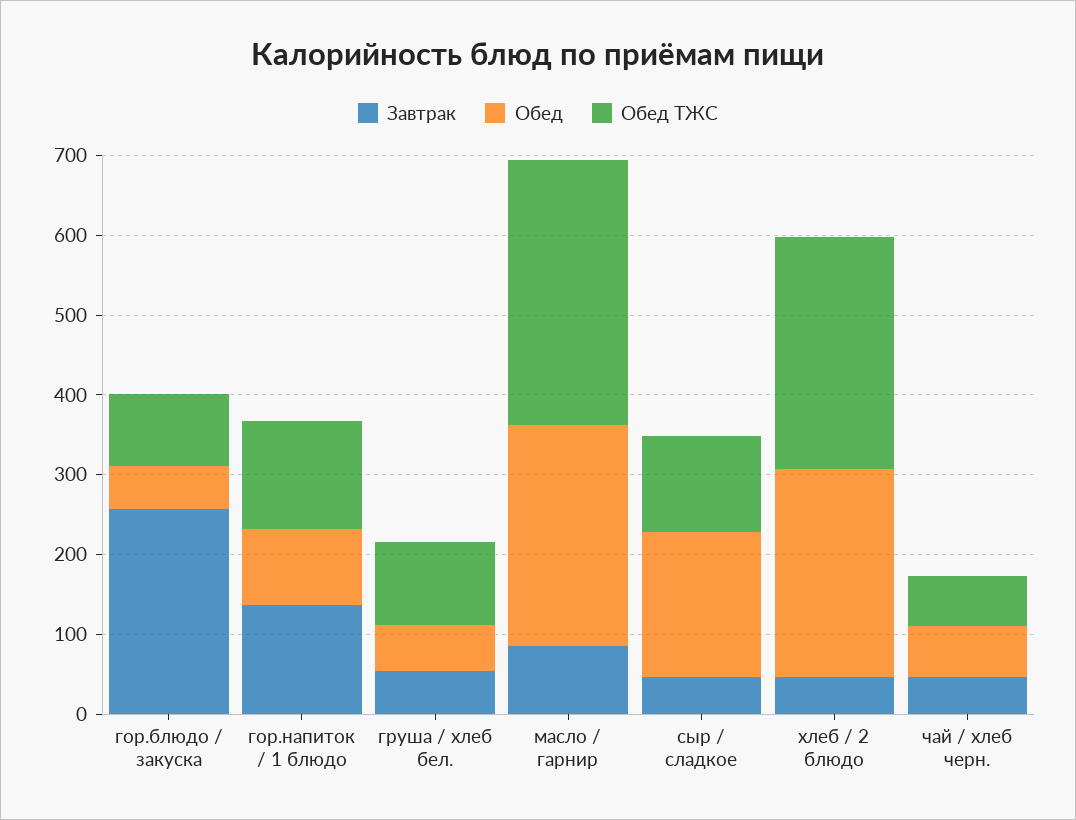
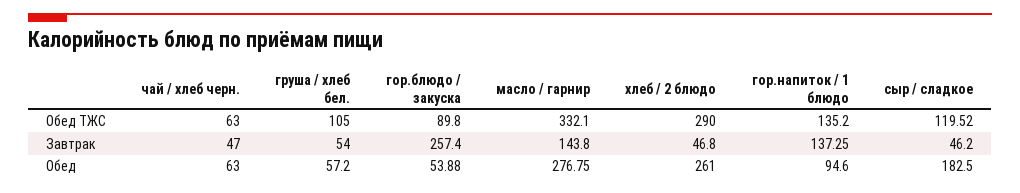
  {
    "Завтрак": {
      "гор.блюдо / закуска": 257.4,
      "гор.напиток / 1 блюдо": 137.25,
      "груша / хлеб бел.": 54,
-     "масло / гарнир": 80,
+     "масло / гарнир": 143.8,
      "сыр / сладкое": 46.2,
      "хлеб / 2 блюдо": 46.8,
      "чай / хлеб черн.": 47
    },
    "Обед": {
      "гор.блюдо / закуска": 53.88,
      "гор.напиток / 1 блюдо": 94.6,
      "груша / хлеб бел.": 57.2,
      "масло / гарнир": 276.75,
      "сыр / сладкое": 182.5,
      "хлеб / 2 блюдо": 261,
      "чай / хлеб черн.": 63
    },
    "Обед ТЖС": {
      "гор.блюдо / закуска": 89.8,
      "гор.напиток / 1 блюдо": 135.2,
      "груша / хлеб бел.": 105,
      "масло / гарнир": 332.1,
      "сыр / сладкое": 119.52,
      "хлеб / 2 блюдо": 290,
      "чай / хлеб черн.": 63
    }
  }

